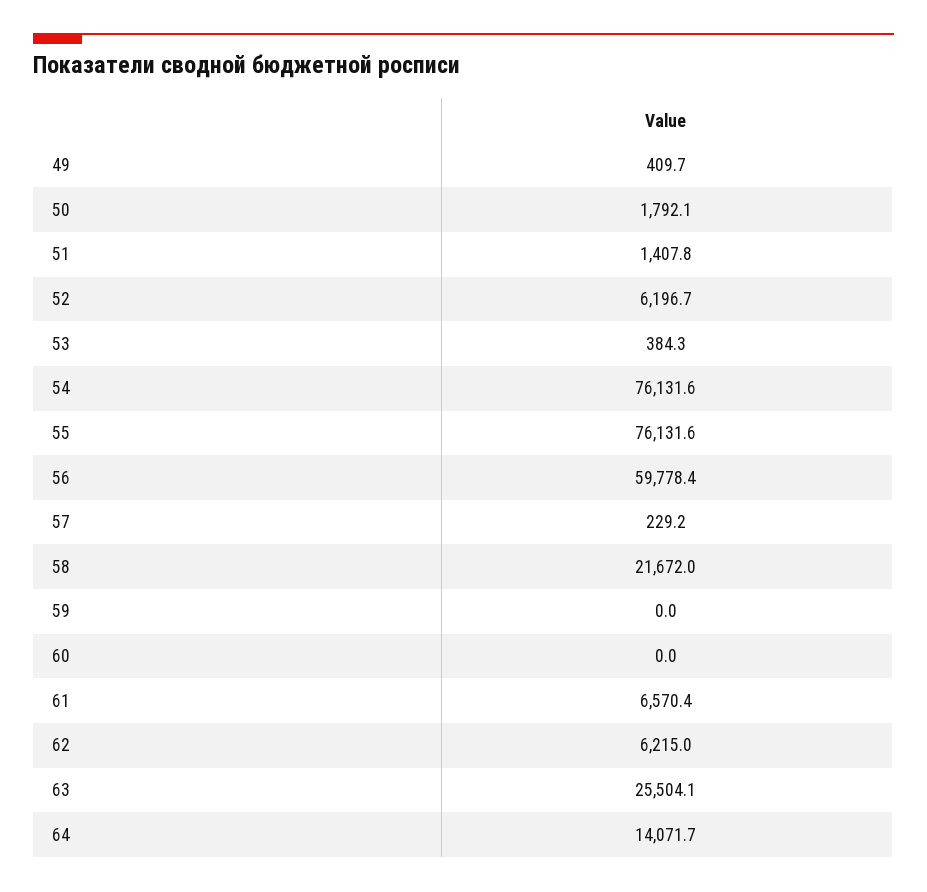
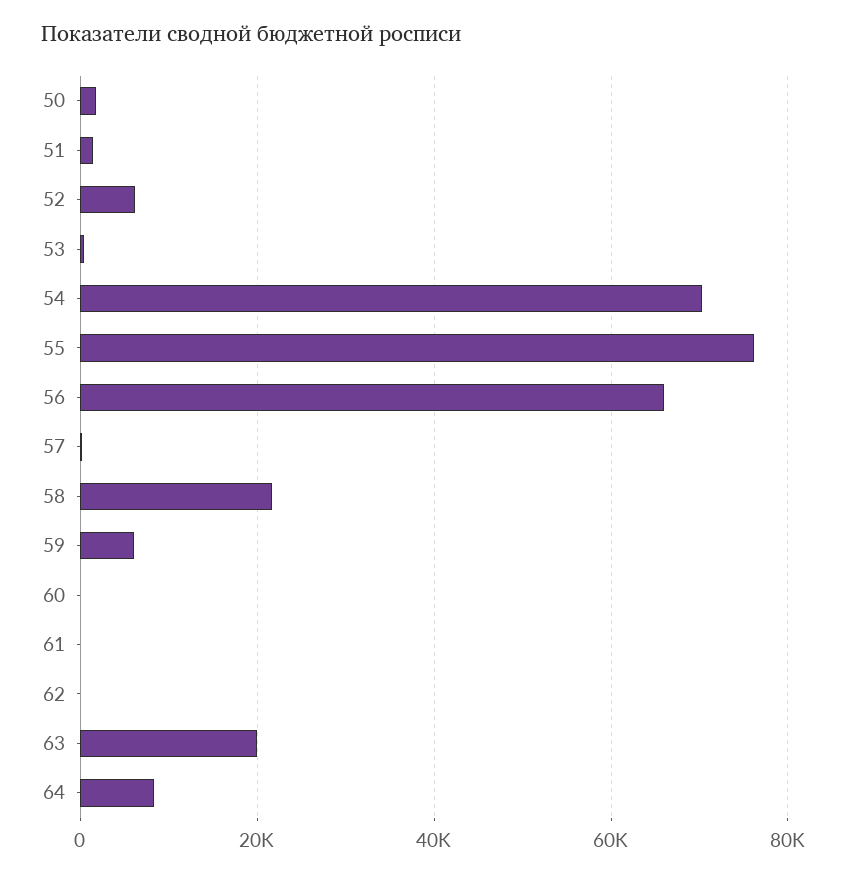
  {
-   "49": 409.7,
    "50": 1792.1,
    "51": 1407.8,
    "52": 6196.7,
    "53": 384.3,
-   "54": 76131.6,
+   "54": 70000,
    "55": 76131.6,
-   "56": 59778.4,
+   "56": 66000,
    "57": 229.2,
    "58": 21672,
-   "59": 0,
+   "59": 6000,
    "60": 0,
-   "61": 6570.4,
+   "61": 0,
-   "62": 6215,
+   "62": 0,
-   "63": 25504.1,
+   "63": 20000,
-   "64": 14071.7
+   "64": 8000
  }

